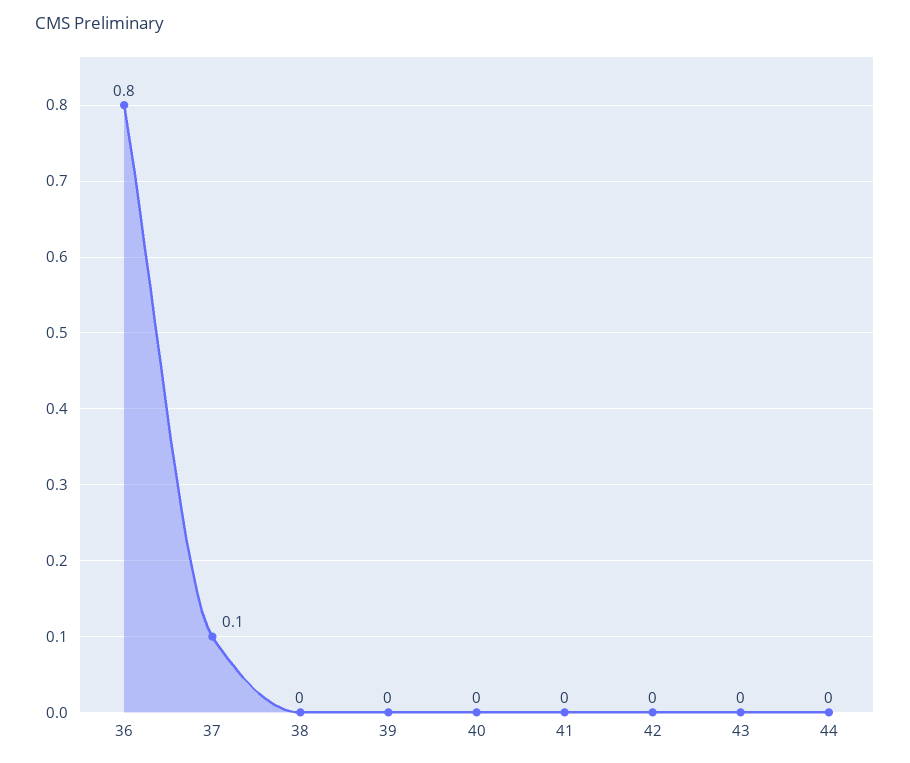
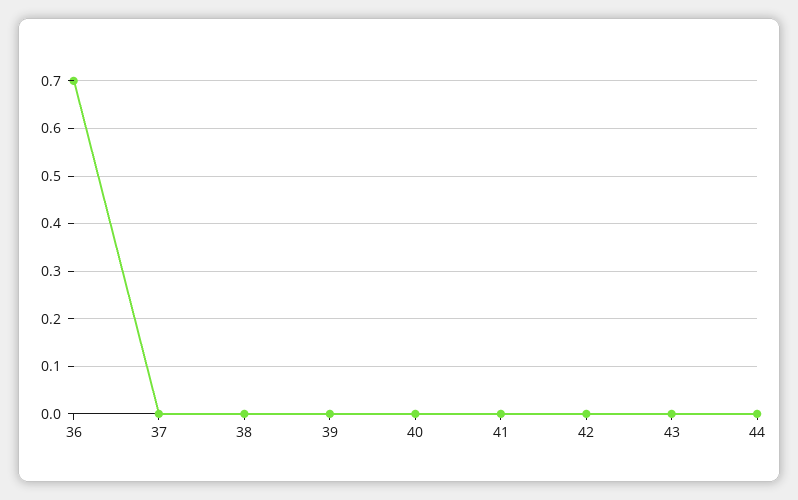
  {
-   "36": 0.8,
+   "36": 0.7,
-   "37": 0.1,
+   "37": 0,
    "38": 0,
    "39": 0,
    "40": 0,
    "41": 0,
    "42": 0,
    "43": 0,
    "44": 0
  }

